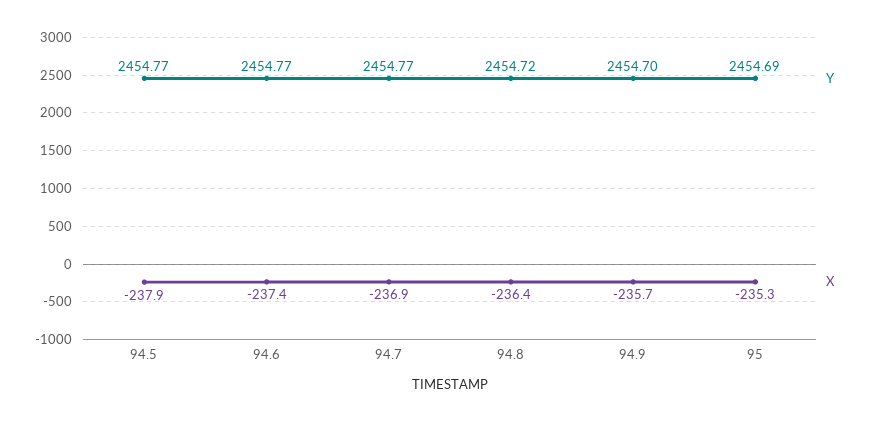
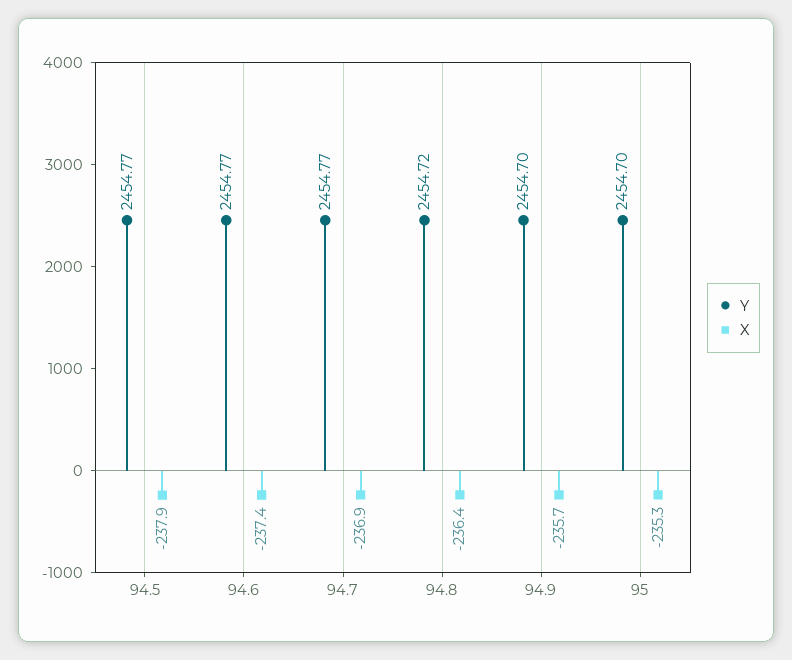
  {
    "Y": {
      "94.5": 2454.77,
      "94.6": 2454.77,
      "94.7": 2454.77,
      "94.8": 2454.72,
      "94.9": 2454.7,
-     "95": 2454.69
+     "95": 2454.7
    },
    "X": {
      "94.5": -237.9,
      "94.6": -237.4,
      "94.7": -236.9,
      "94.8": -236.4,
      "94.9": -235.7,
      "95": -235.3
    }
  }

